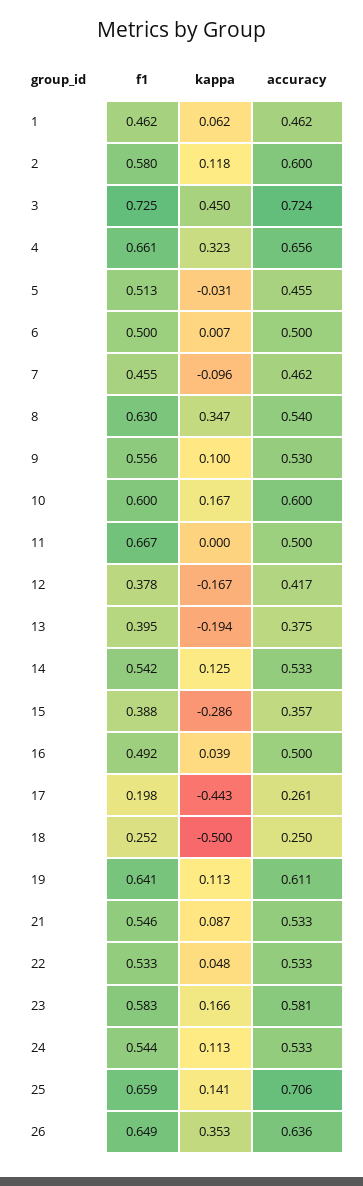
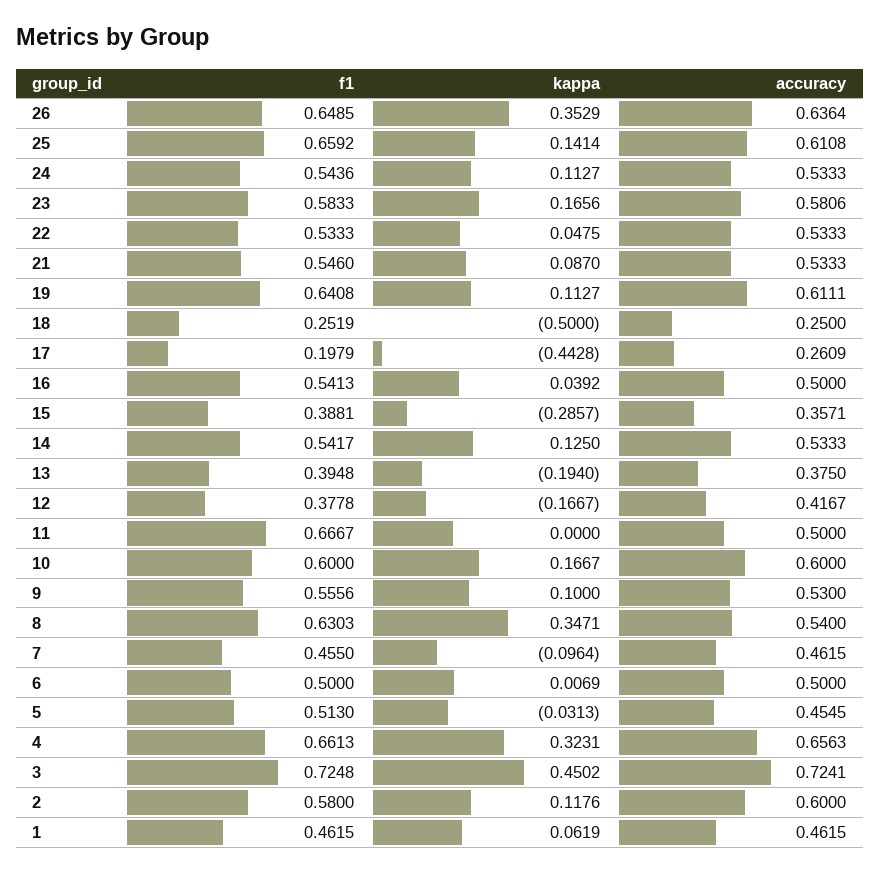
  {
    "f1": {
      "1": 0.4615,
      "2": 0.58,
      "3": 0.7248,
      "4": 0.6613,
      "5": 0.513,
      "6": 0.5,
      "7": 0.455,
      "8": 0.6303,
      "9": 0.5556,
      "10": 0.6,
      "11": 0.6667,
      "12": 0.3778,
      "13": 0.3948,
      "14": 0.5417,
      "15": 0.3881,
-     "16": 0.492,
+     "16": 0.5413,
      "17": 0.1979,
      "18": 0.2519,
      "19": 0.6408,
      "21": 0.546,
      "22": 0.5333,
      "23": 0.5833,
      "24": 0.5436,
      "25": 0.6592,
      "26": 0.6485
    },
    "kappa": {
      "1": 0.0619,
      "2": 0.1176,
      "3": 0.4502,
      "4": 0.3231,
      "5": -0.0313,
      "6": 0.0069,
      "7": -0.0964,
      "8": 0.3471,
      "9": 0.1,
      "10": 0.1667,
      "11": 0,
      "12": -0.1667,
      "13": -0.194,
      "14": 0.125,
      "15": -0.2857,
      "16": 0.0392,
      "17": -0.4428,
      "18": -0.5,
      "19": 0.1127,
      "21": 0.087,
      "22": 0.0475,
      "23": 0.1656,
      "24": 0.1127,
      "25": 0.1414,
      "26": 0.3529
    },
    "accuracy": {
      "1": 0.4615,
      "2": 0.6,
      "3": 0.7241,
      "4": 0.6563,
      "5": 0.4545,
      "6": 0.5,
      "7": 0.4615,
      "8": 0.54,
      "9": 0.53,
      "10": 0.6,
      "11": 0.5,
      "12": 0.4167,
      "13": 0.375,
      "14": 0.5333,
      "15": 0.3571,
      "16": 0.5,
      "17": 0.2609,
      "18": 0.25,
      "19": 0.6111,
      "21": 0.5333,
      "22": 0.5333,
      "23": 0.5806,
      "24": 0.5333,
-     "25": 0.706,
+     "25": 0.6108,
      "26": 0.6364
    }
  }

